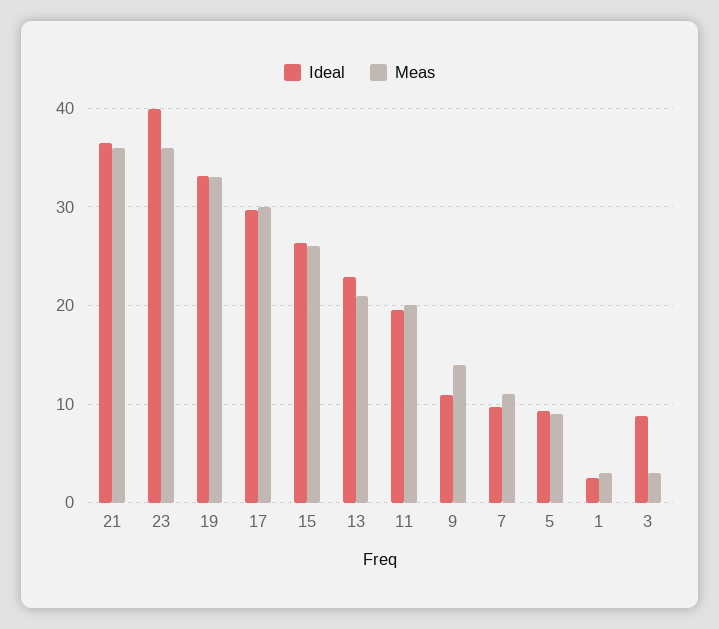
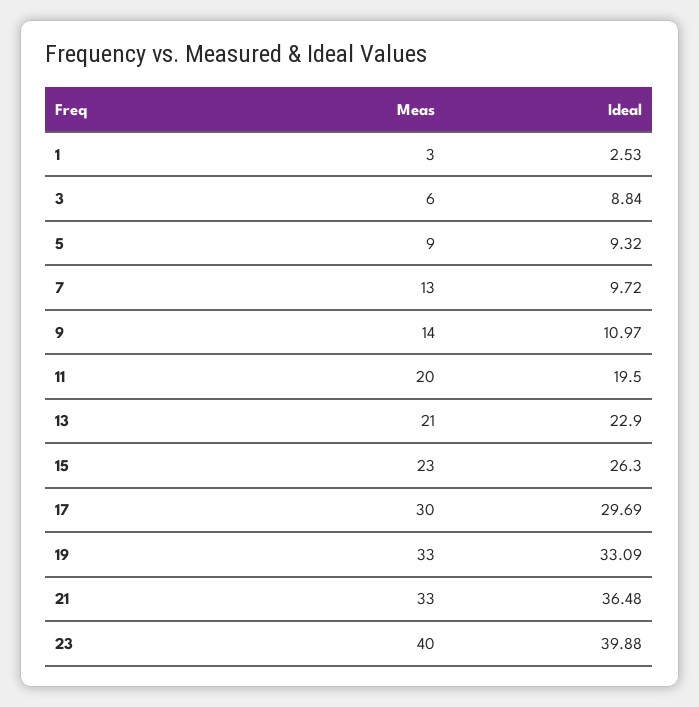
  {
    "Ideal": {
      "21": 36.48,
      "23": 39.88,
      "19": 33.09,
      "17": 29.69,
      "15": 26.3,
      "13": 22.9,
      "11": 19.5,
      "9": 10.97,
      "7": 9.72,
      "5": 9.32,
      "1": 2.53,
      "3": 8.84
    },
    "Meas": {
-     "21": 36,
+     "21": 33,
-     "23": 36,
+     "23": 40,
      "19": 33,
      "17": 30,
-     "15": 26,
+     "15": 23,
      "13": 21,
      "11": 20,
      "9": 14,
-     "7": 11,
+     "7": 13,
      "5": 9,
      "1": 3,
-     "3": 3
+     "3": 6
    }
  }

